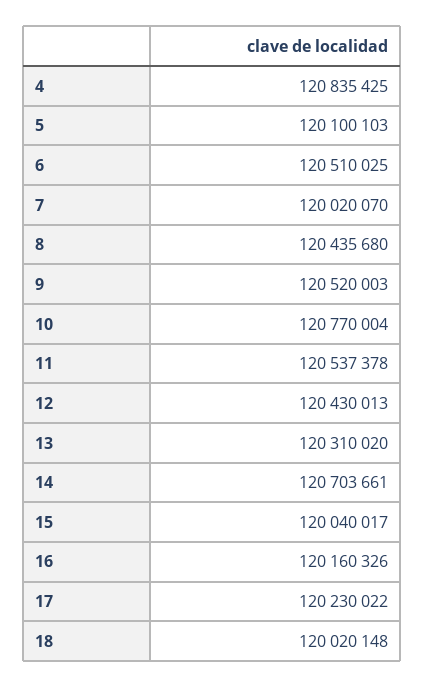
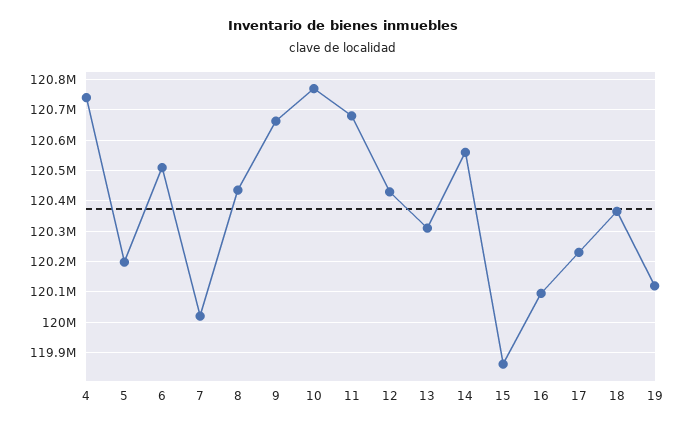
  {
-   "4": 120835425,
+   "4": 120740000,
-   "5": 120100103,
+   "5": 120200000,
    "6": 120510025,
    "7": 120020070,
    "8": 120435680,
-   "9": 120520003,
+   "9": 120660000,
    "10": 120770004,
-   "11": 120537378,
+   "11": 120680000,
    "12": 120430013,
    "13": 120310020,
-   "14": 120703661,
+   "14": 120560000,
-   "15": 120040017,
+   "15": 119860000,
-   "16": 120160326,
+   "16": 120100000,
    "17": 120230022,
-   "18": 120020148
+   "18": 120360000,
+   "19": 120120000
  }

